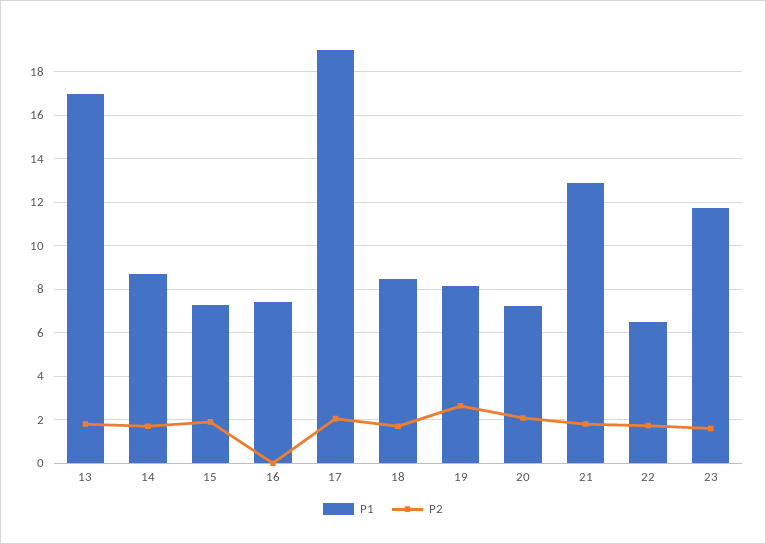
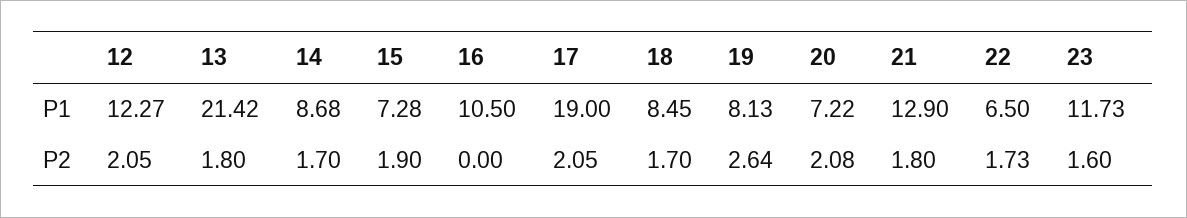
  {
    "P1": {
-     "13": 17,
+     "13": 21.42,
      "14": 8.68,
      "15": 7.28,
-     "16": 7.5,
+     "16": 10.5,
      "17": 19,
      "18": 8.45,
      "19": 8.13,
      "20": 7.22,
      "21": 12.9,
      "22": 6.5,
-     "23": 11.73
+     "23": 11.73,
+     "12": 12.27
    },
    "P2": {
      "13": 1.8,
      "14": 1.7,
      "15": 1.9,
      "16": 0,
      "17": 2.05,
      "18": 1.7,
      "19": 2.64,
      "20": 2.08,
      "21": 1.8,
      "22": 1.73,
-     "23": 1.6
+     "23": 1.6,
+     "12": 2.05
    }
  }

